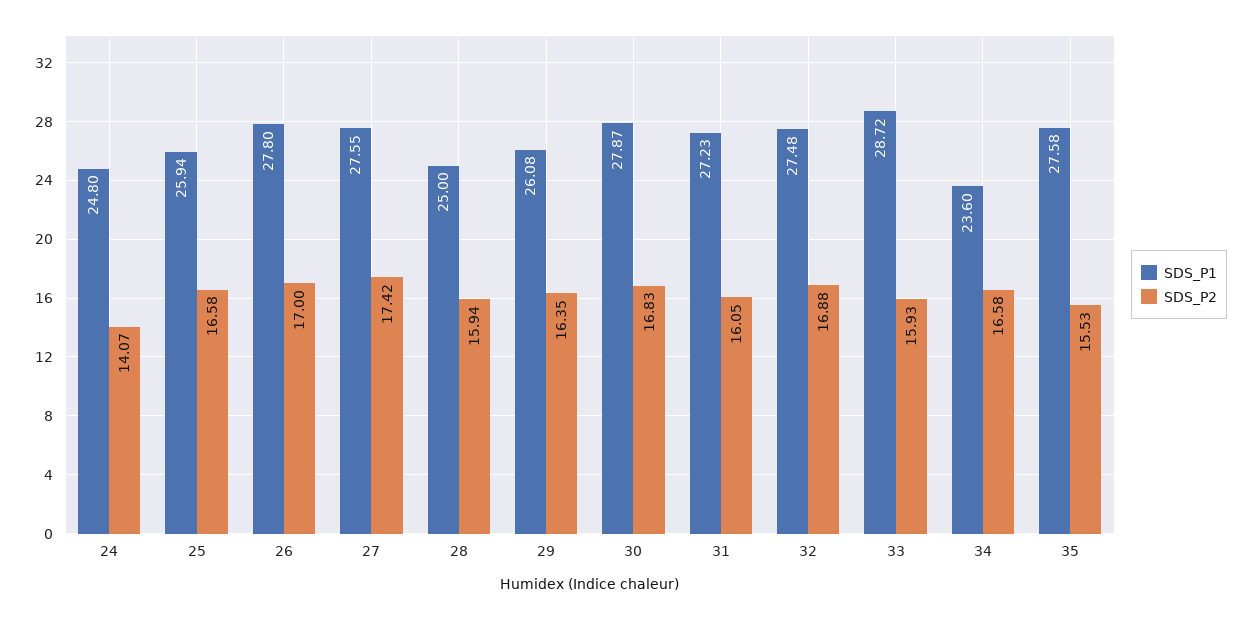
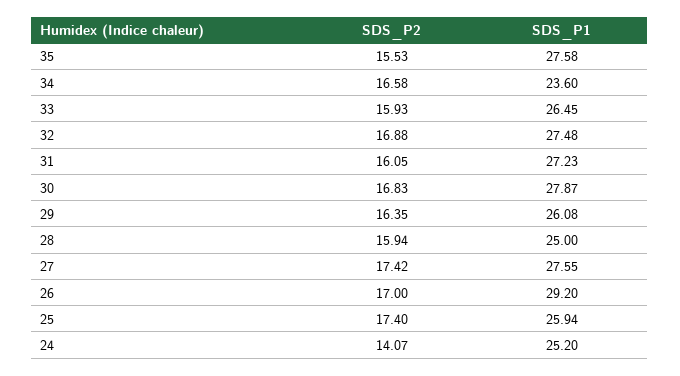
  {
    "SDS_P1": {
-     "24": 24.8,
+     "24": 25.2,
      "25": 25.94,
-     "26": 27.8,
+     "26": 29.2,
      "27": 27.55,
      "28": 25,
      "29": 26.08,
      "30": 27.87,
      "31": 27.23,
      "32": 27.48,
-     "33": 28.72,
+     "33": 26.45,
      "34": 23.6,
      "35": 27.58
    },
    "SDS_P2": {
      "24": 14.07,
-     "25": 16.58,
+     "25": 17.4,
      "26": 17,
      "27": 17.42,
      "28": 15.94,
      "29": 16.35,
      "30": 16.83,
      "31": 16.05,
      "32": 16.88,
      "33": 15.93,
      "34": 16.58,
      "35": 15.53
    }
  }

